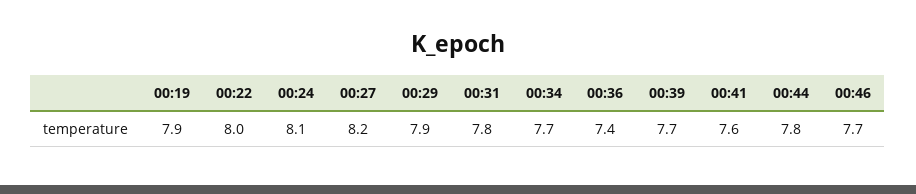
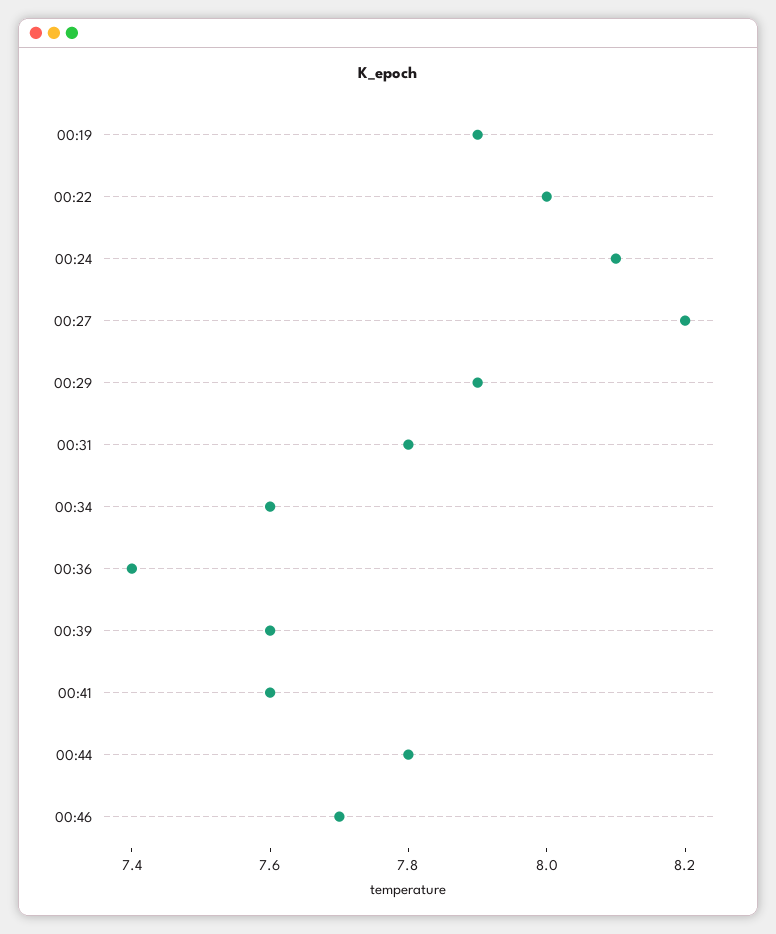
  {
    "00:19": 7.9,
    "00:22": 8,
    "00:24": 8.1,
    "00:27": 8.2,
    "00:29": 7.9,
    "00:31": 7.8,
-   "00:34": 7.7,
+   "00:34": 7.6,
    "00:36": 7.4,
-   "00:39": 7.7,
+   "00:39": 7.6,
    "00:41": 7.6,
    "00:44": 7.8,
    "00:46": 7.7
  }

